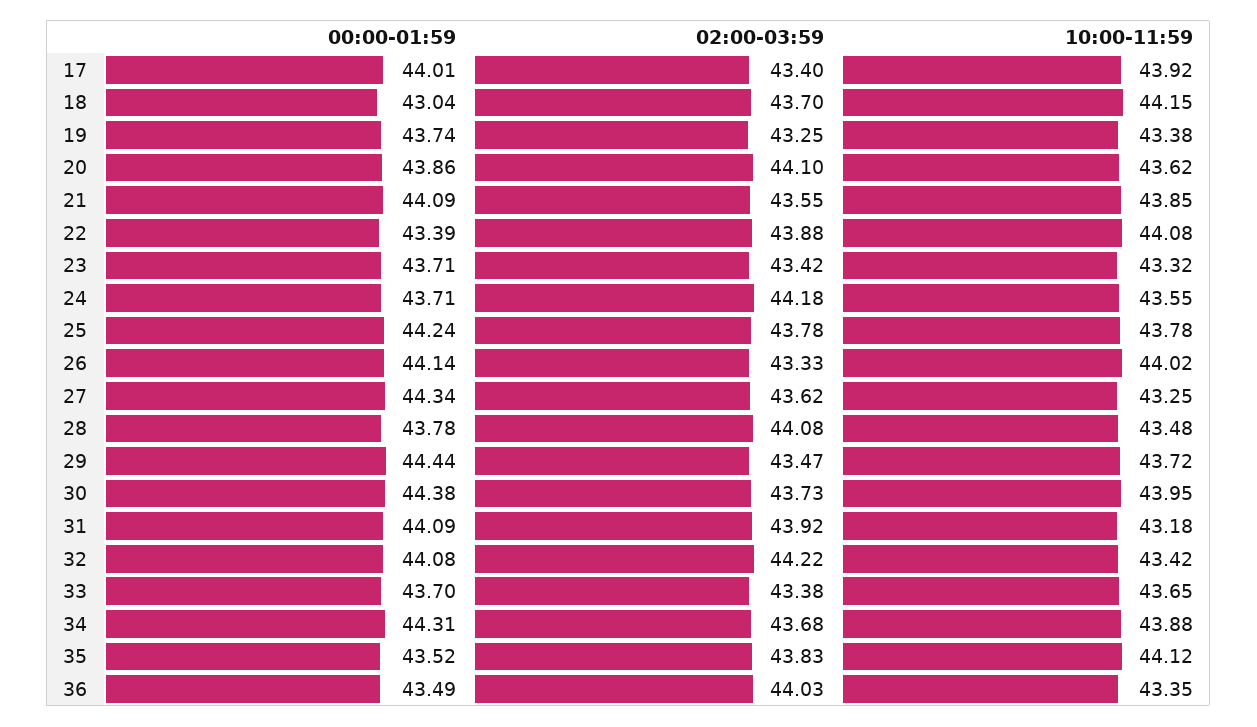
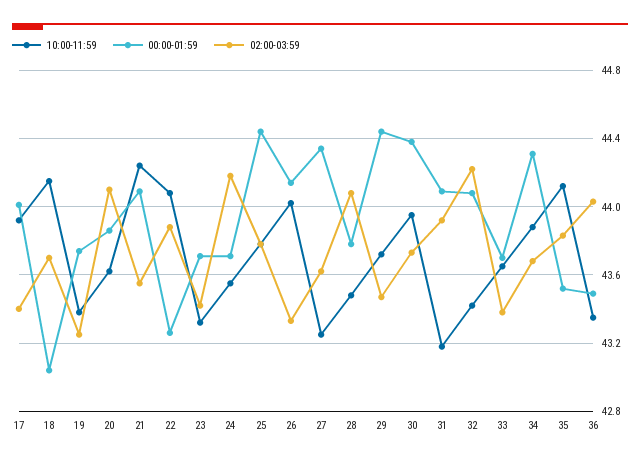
  {
    "00:00-01:59": {
      "17": 44.01,
      "18": 43.04,
      "19": 43.74,
      "20": 43.86,
      "21": 44.09,
-     "22": 43.39,
+     "22": 43.25,
      "23": 43.71,
      "24": 43.71,
-     "25": 44.24,
+     "25": 44.45,
      "26": 44.14,
      "27": 44.34,
      "28": 43.78,
      "29": 44.44,
      "30": 44.38,
      "31": 44.09,
      "32": 44.08,
      "33": 43.7,
      "34": 44.31,
      "35": 43.52,
      "36": 43.49
    },
    "02:00-03:59": {
      "17": 43.4,
      "18": 43.7,
      "19": 43.25,
      "20": 44.1,
      "21": 43.55,
      "22": 43.88,
      "23": 43.42,
      "24": 44.18,
      "25": 43.78,
      "26": 43.33,
      "27": 43.62,
      "28": 44.08,
      "29": 43.47,
      "30": 43.73,
      "31": 43.92,
      "32": 44.22,
      "33": 43.38,
      "34": 43.68,
      "35": 43.83,
      "36": 44.03
    },
    "10:00-11:59": {
      "17": 43.92,
      "18": 44.15,
      "19": 43.38,
      "20": 43.62,
-     "21": 43.85,
+     "21": 44.25,
      "22": 44.08,
      "23": 43.32,
      "24": 43.55,
      "25": 43.78,
      "26": 44.02,
      "27": 43.25,
      "28": 43.48,
      "29": 43.72,
      "30": 43.95,
      "31": 43.18,
      "32": 43.42,
      "33": 43.65,
      "34": 43.88,
      "35": 44.12,
      "36": 43.35
    }
  }

